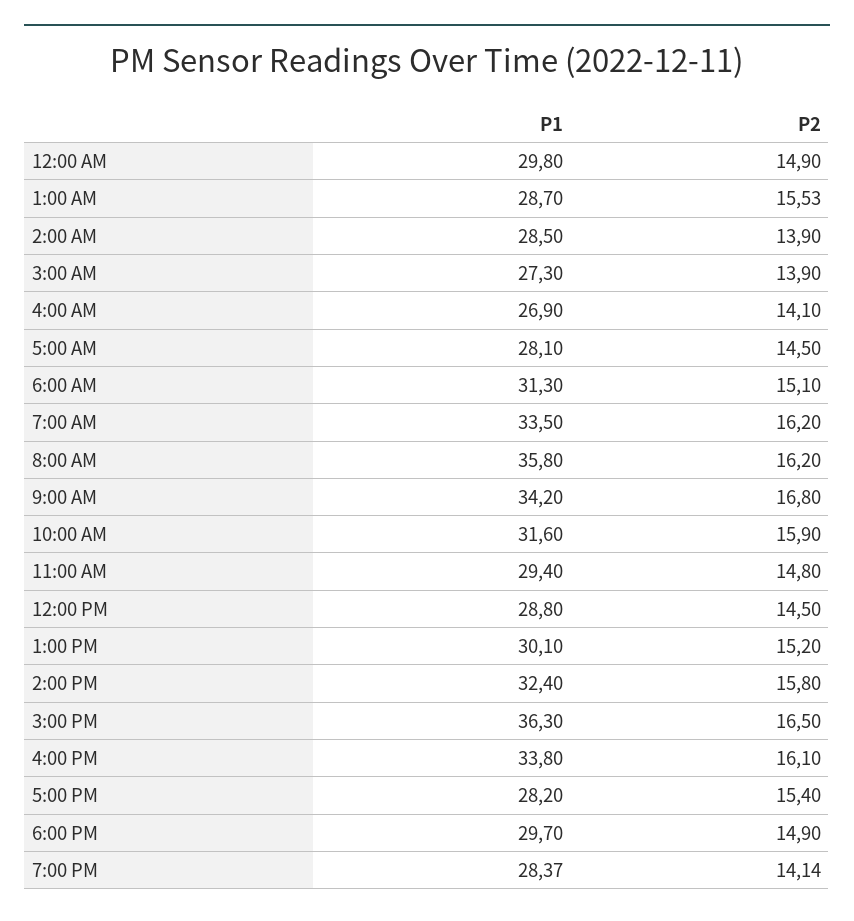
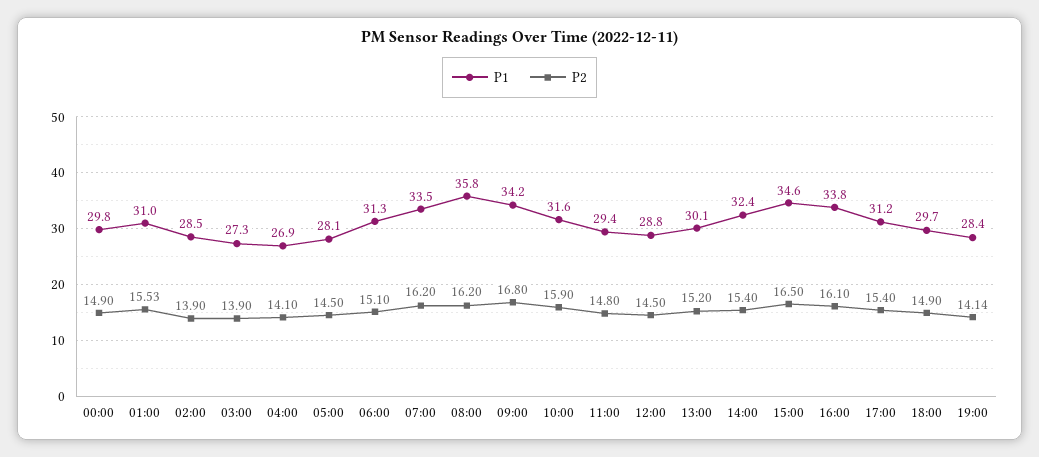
  {
    "P1": {
      "12:00 AM": 29.8,
-     "1:00 AM": 28.7,
+     "1:00 AM": 31,
      "2:00 AM": 28.5,
      "3:00 AM": 27.3,
      "4:00 AM": 26.9,
      "5:00 AM": 28.1,
      "6:00 AM": 31.3,
      "7:00 AM": 33.5,
      "8:00 AM": 35.8,
      "9:00 AM": 34.2,
      "10:00 AM": 31.6,
      "11:00 AM": 29.4,
      "12:00 PM": 28.8,
      "1:00 PM": 30.1,
      "2:00 PM": 32.4,
-     "3:00 PM": 36.3,
+     "3:00 PM": 34.6,
      "4:00 PM": 33.8,
-     "5:00 PM": 28.2,
+     "5:00 PM": 31.2,
      "6:00 PM": 29.7,
      "7:00 PM": 28.37
    },
    "P2": {
      "12:00 AM": 14.9,
      "1:00 AM": 15.53,
      "2:00 AM": 13.9,
      "3:00 AM": 13.9,
      "4:00 AM": 14.1,
      "5:00 AM": 14.5,
      "6:00 AM": 15.1,
      "7:00 AM": 16.2,
      "8:00 AM": 16.2,
      "9:00 AM": 16.8,
      "10:00 AM": 15.9,
      "11:00 AM": 14.8,
      "12:00 PM": 14.5,
      "1:00 PM": 15.2,
-     "2:00 PM": 15.8,
+     "2:00 PM": 15.4,
      "3:00 PM": 16.5,
      "4:00 PM": 16.1,
      "5:00 PM": 15.4,
      "6:00 PM": 14.9,
      "7:00 PM": 14.14
    }
  }

